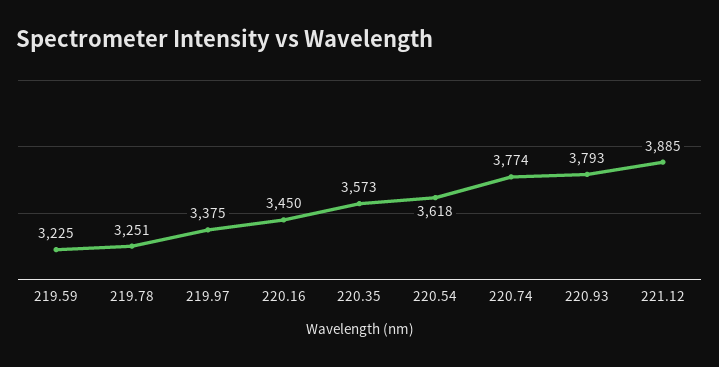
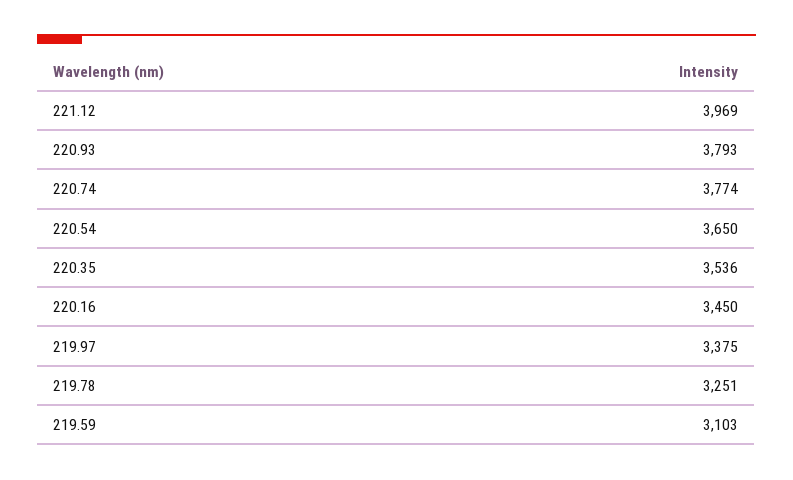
  {
-   "219.59": 3225,
+   "219.59": 3103,
    "219.78": 3251,
    "219.97": 3375,
    "220.16": 3450,
-   "220.35": 3573,
+   "220.35": 3536,
-   "220.54": 3618,
+   "220.54": 3650,
    "220.74": 3774,
    "220.93": 3793,
-   "221.12": 3885
+   "221.12": 3969
  }

